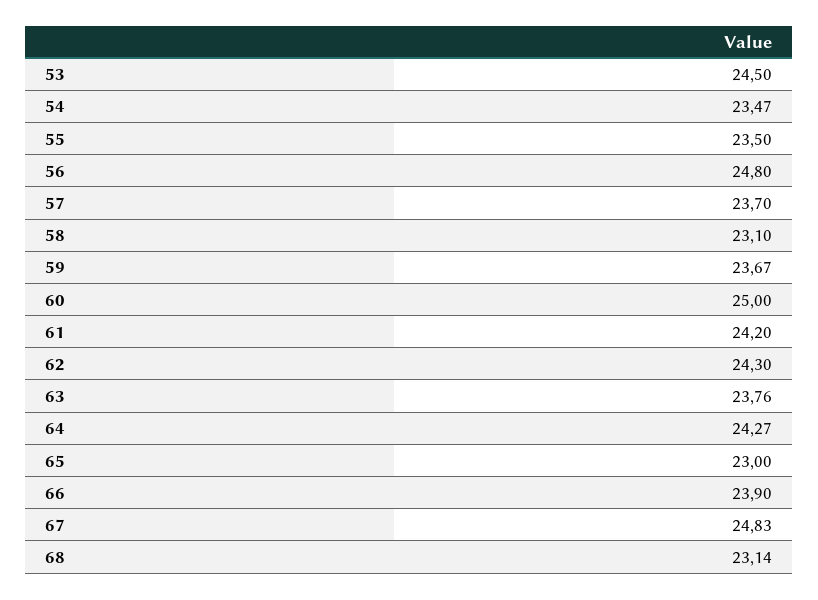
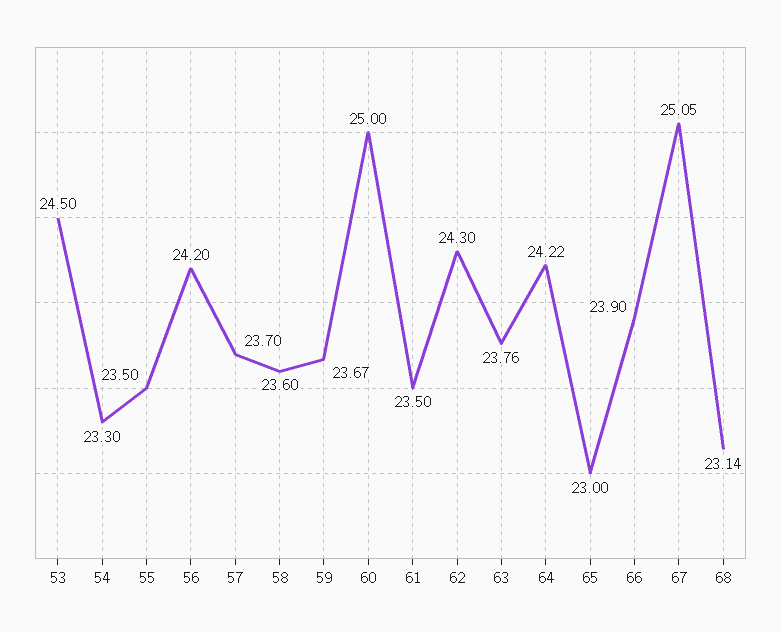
  {
    "53": 24.5,
-   "54": 23.47,
+   "54": 23.3,
    "55": 23.5,
-   "56": 24.8,
+   "56": 24.2,
    "57": 23.7,
-   "58": 23.1,
+   "58": 23.6,
    "59": 23.67,
    "60": 25,
-   "61": 24.2,
+   "61": 23.5,
    "62": 24.3,
    "63": 23.76,
-   "64": 24.27,
+   "64": 24.22,
    "65": 23,
    "66": 23.9,
-   "67": 24.83,
+   "67": 25.05,
    "68": 23.14
  }

